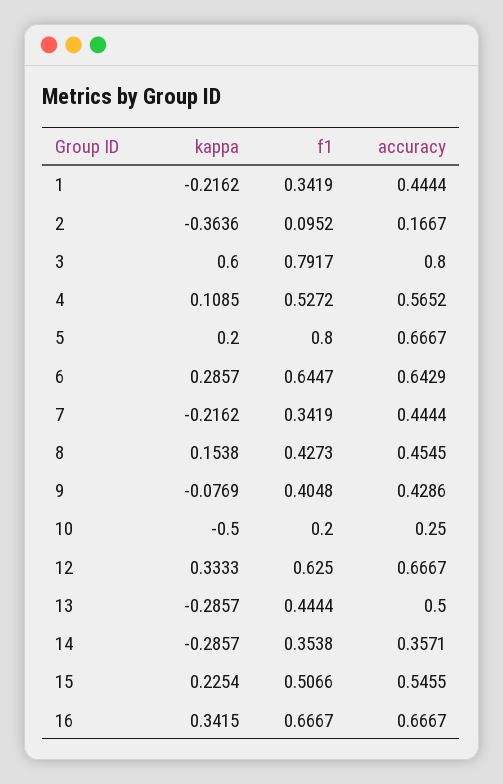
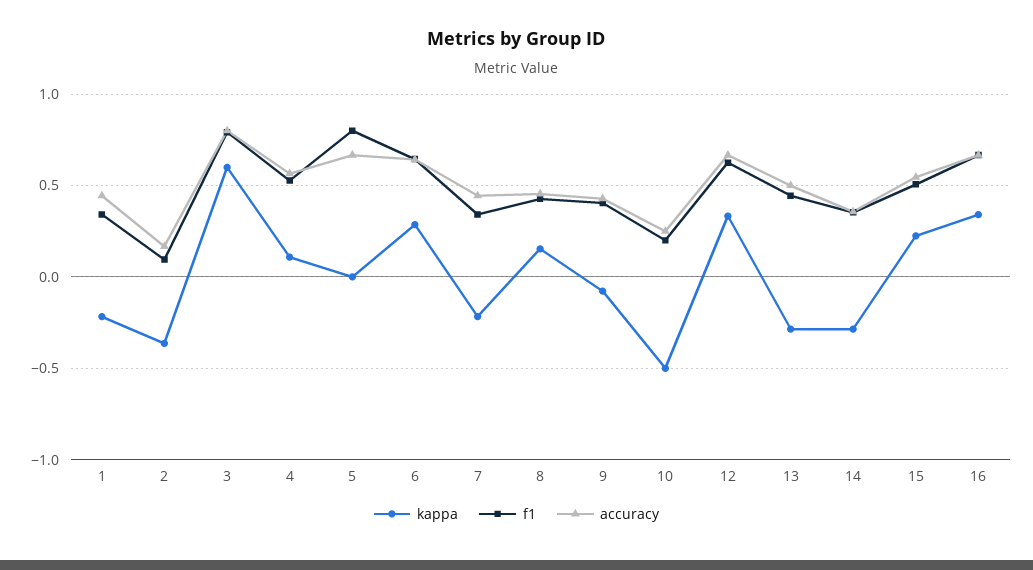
  {
    "kappa": {
      "1": -0.2162,
      "2": -0.3636,
      "3": 0.6,
      "4": 0.1085,
-     "5": 0.2,
+     "5": 0,
      "6": 0.2857,
      "7": -0.2162,
      "8": 0.1538,
      "9": -0.0769,
      "10": -0.5,
      "12": 0.3333,
      "13": -0.2857,
      "14": -0.2857,
      "15": 0.2254,
      "16": 0.3415
    },
    "f1": {
      "1": 0.3419,
      "2": 0.0952,
      "3": 0.7917,
      "4": 0.5272,
      "5": 0.8,
      "6": 0.6447,
      "7": 0.3419,
      "8": 0.4273,
      "9": 0.4048,
      "10": 0.2,
      "12": 0.625,
      "13": 0.4444,
      "14": 0.3538,
      "15": 0.5066,
      "16": 0.6667
    },
    "accuracy": {
      "1": 0.4444,
      "2": 0.1667,
      "3": 0.8,
      "4": 0.5652,
      "5": 0.6667,
      "6": 0.6429,
      "7": 0.4444,
      "8": 0.4545,
      "9": 0.4286,
      "10": 0.25,
      "12": 0.6667,
      "13": 0.5,
      "14": 0.3571,
      "15": 0.5455,
      "16": 0.6667
    }
  }

